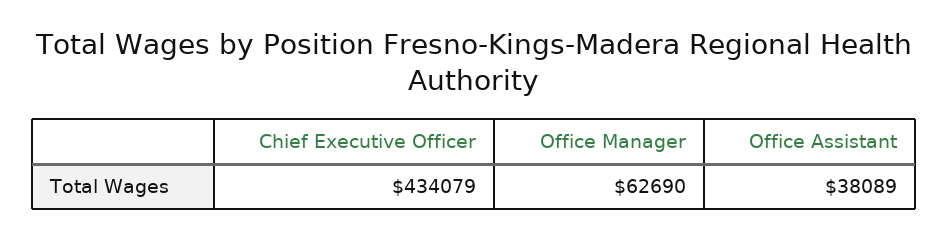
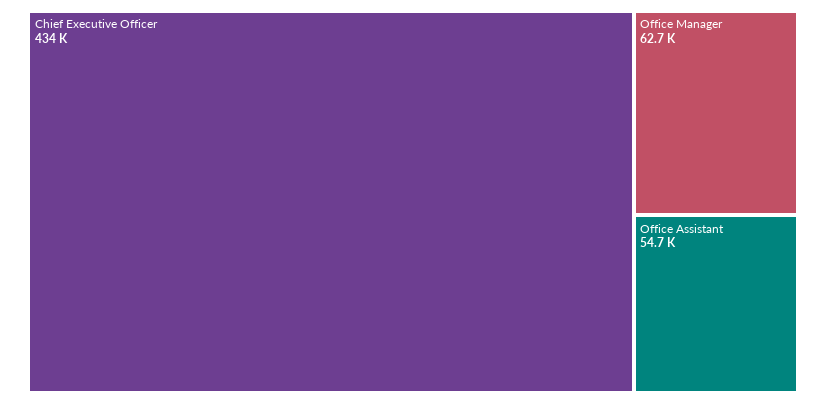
  {
    "Chief Executive Officer": 434079,
    "Office Manager": 62690,
-   "Office Assistant": 38089
+   "Office Assistant": 54700
  }

